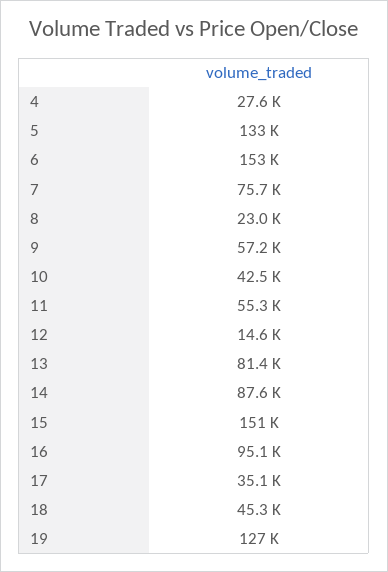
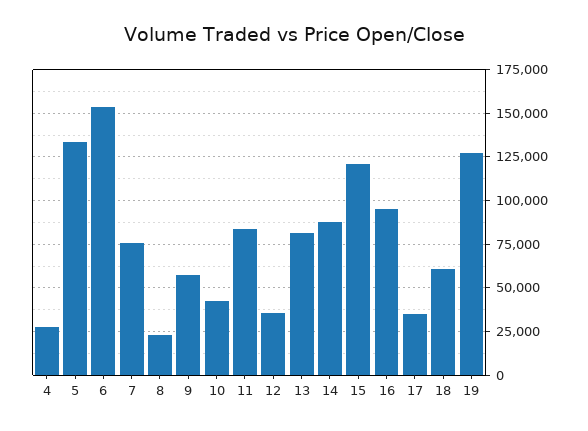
  {
    "4": 27600,
    "5": 133000,
    "6": 153000,
    "7": 75700,
    "8": 23000,
    "9": 57200,
    "10": 42500,
-   "11": 55300,
+   "11": 85000,
-   "12": 14600,
+   "12": 35000,
    "13": 81400,
    "14": 87600,
-   "15": 151000,
+   "15": 120000,
    "16": 95100,
    "17": 35100,
-   "18": 45300,
+   "18": 60000,
    "19": 127000
  }

